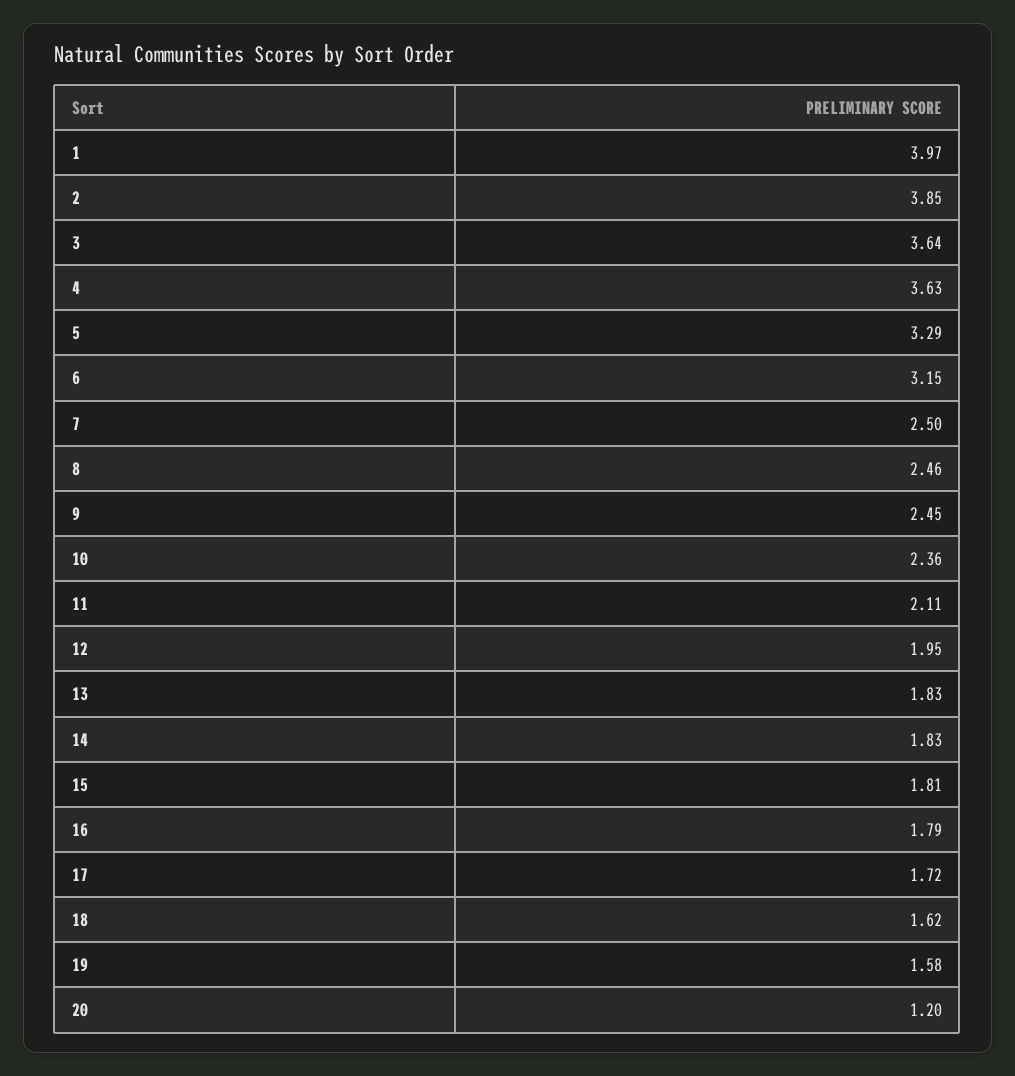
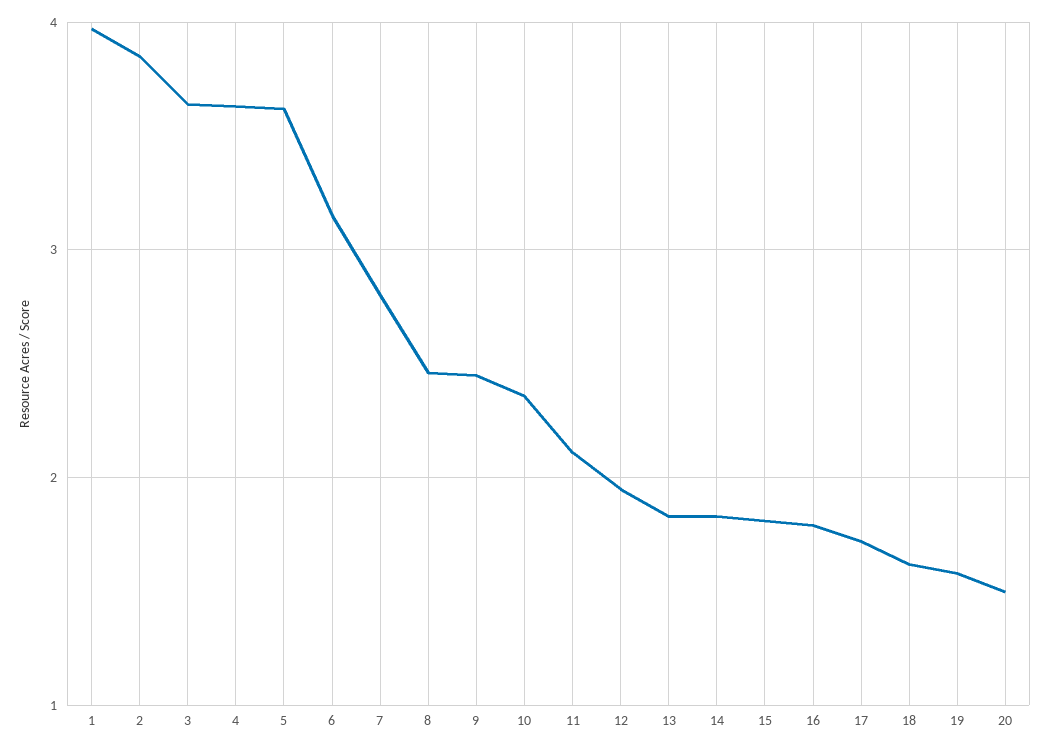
  {
    "1": 3.97,
    "2": 3.85,
    "3": 3.64,
    "4": 3.63,
-   "5": 3.29,
+   "5": 3.6,
    "6": 3.15,
-   "7": 2.5,
+   "7": 2.8,
    "8": 2.46,
    "9": 2.45,
    "10": 2.36,
    "11": 2.11,
    "12": 1.95,
    "13": 1.83,
    "14": 1.83,
    "15": 1.81,
    "16": 1.79,
    "17": 1.72,
    "18": 1.62,
    "19": 1.58,
-   "20": 1.2
+   "20": 1.5
  }

